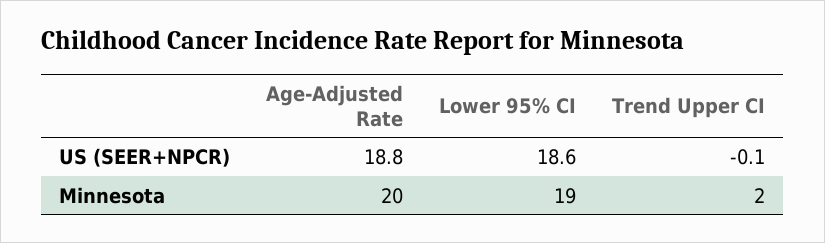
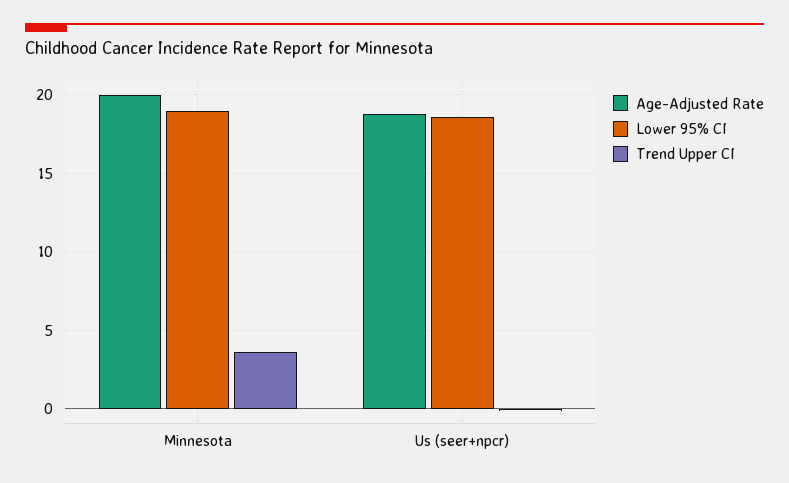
  {
    "Age-Adjusted Rate": {
      "US (SEER+NPCR)": 18.8,
      "Minnesota": 20
    },
    "Lower 95% CI": {
      "US (SEER+NPCR)": 18.6,
      "Minnesota": 19
    },
    "Trend Upper CI": {
      "US (SEER+NPCR)": -0.1,
-     "Minnesota": 2
+     "Minnesota": 3.5
    }
  }

